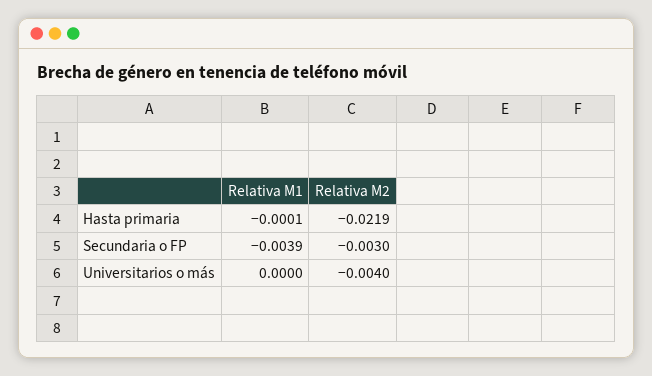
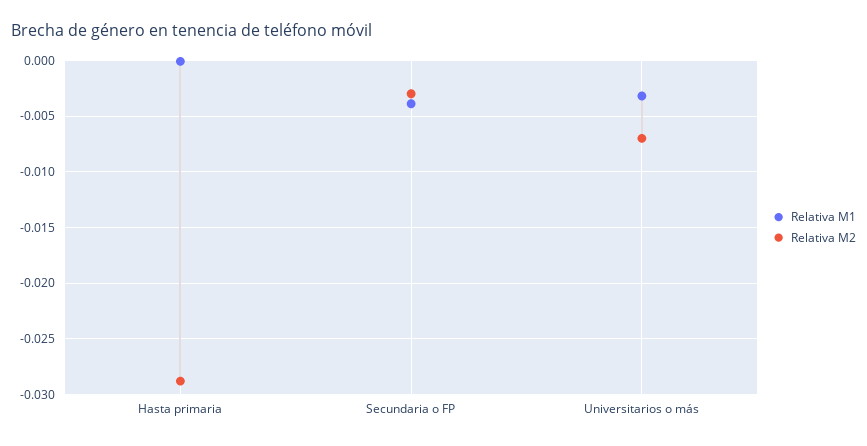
  {
    "Relativa M1": {
      "Hasta primaria": -0.0001,
      "Secundaria o FP": -0.0039,
-     "Universitarios o más": 0
+     "Universitarios o más": -0.003
    },
    "Relativa M2": {
-     "Hasta primaria": -0.0219,
+     "Hasta primaria": -0.029,
      "Secundaria o FP": -0.003,
-     "Universitarios o más": -0.004
+     "Universitarios o más": -0.007
    }
  }

